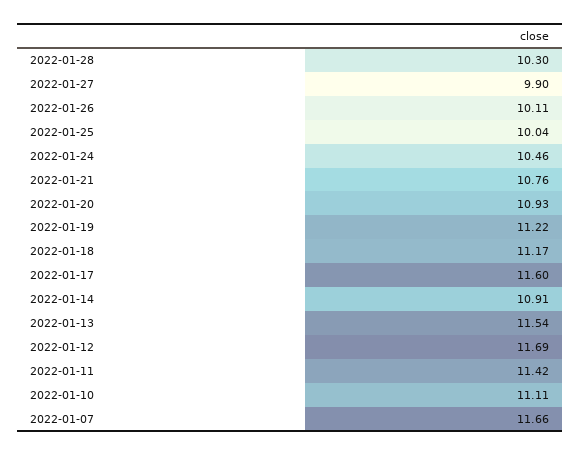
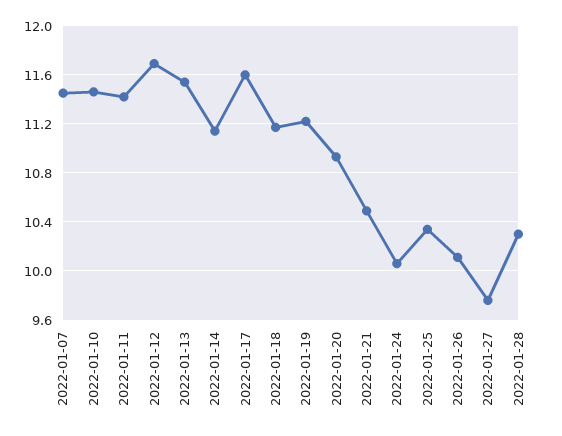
  {
    "2022-01-28": 10.3,
-   "2022-01-27": 9.9,
+   "2022-01-27": 9.75,
    "2022-01-26": 10.11,
-   "2022-01-25": 10.04,
+   "2022-01-25": 10.35,
-   "2022-01-24": 10.46,
+   "2022-01-24": 10.05,
-   "2022-01-21": 10.76,
+   "2022-01-21": 10.5,
    "2022-01-20": 10.93,
    "2022-01-19": 11.22,
    "2022-01-18": 11.17,
    "2022-01-17": 11.6,
-   "2022-01-14": 10.91,
+   "2022-01-14": 11.15,
    "2022-01-13": 11.54,
    "2022-01-12": 11.69,
    "2022-01-11": 11.42,
-   "2022-01-10": 11.11,
+   "2022-01-10": 11.45,
-   "2022-01-07": 11.66
+   "2022-01-07": 11.45
  }

